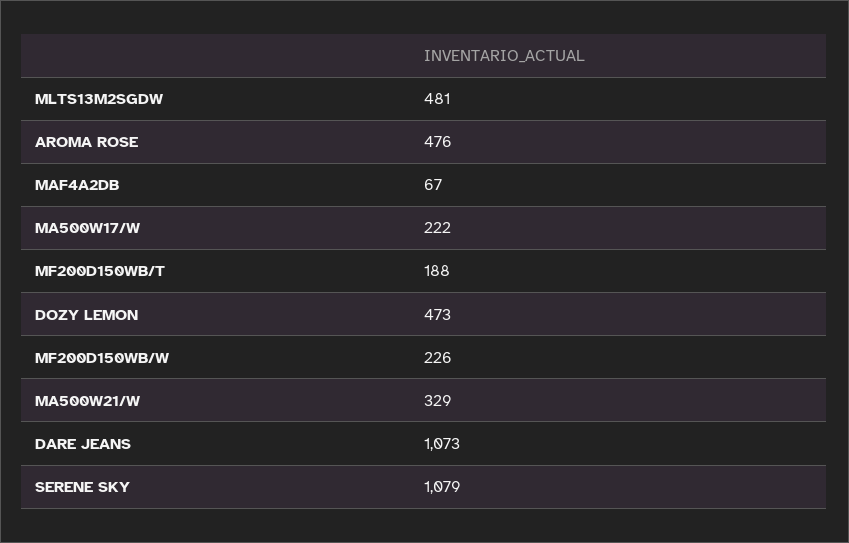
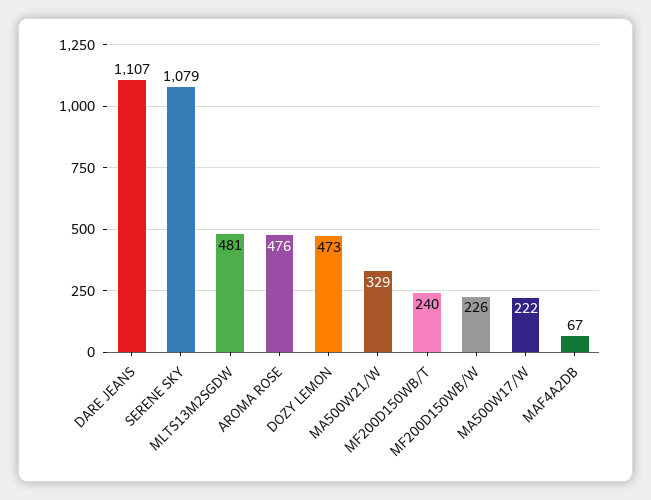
  {
    "MLTS13M2SGDW": 481,
    "AROMA ROSE": 476,
    "MAF4A2DB": 67,
    "MA500W17/W": 222,
-   "MF200D150WB/T": 188,
+   "MF200D150WB/T": 240,
    "DOZY LEMON": 473,
    "MF200D150WB/W": 226,
    "MA500W21/W": 329,
-   "DARE JEANS": 1073,
+   "DARE JEANS": 1107,
    "SERENE SKY": 1079
  }

